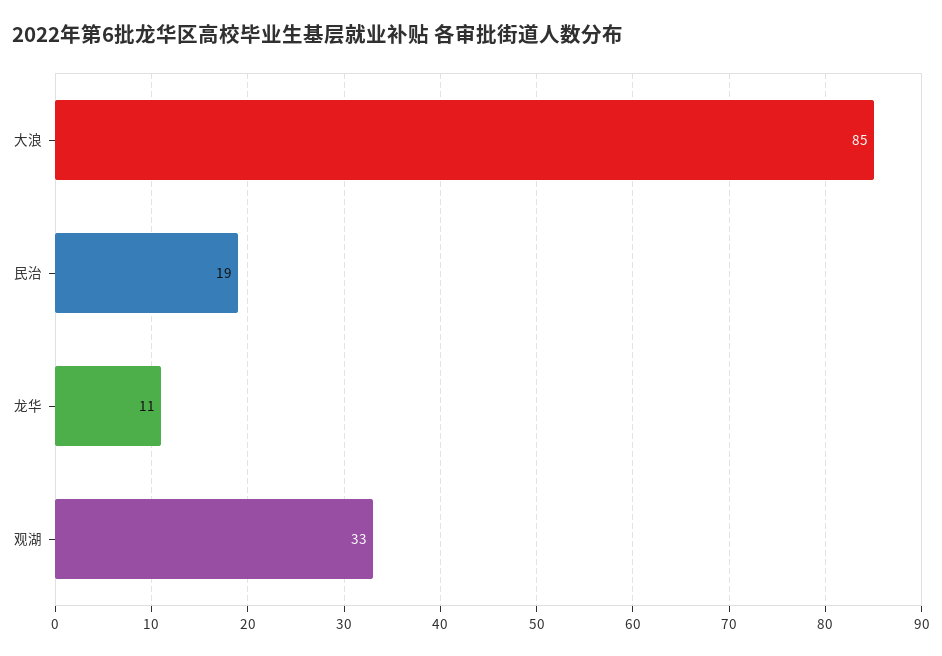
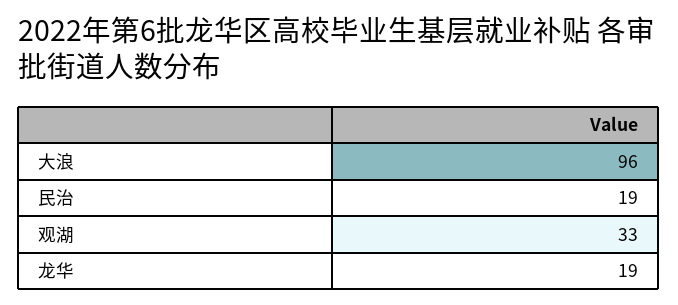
  {
-   "大浪": 85,
+   "大浪": 96,
    "民治": 19,
-   "龙华": 11,
+   "龙华": 19,
    "观湖": 33
  }

